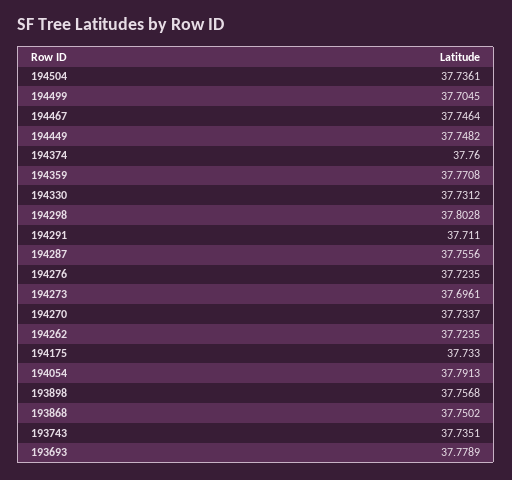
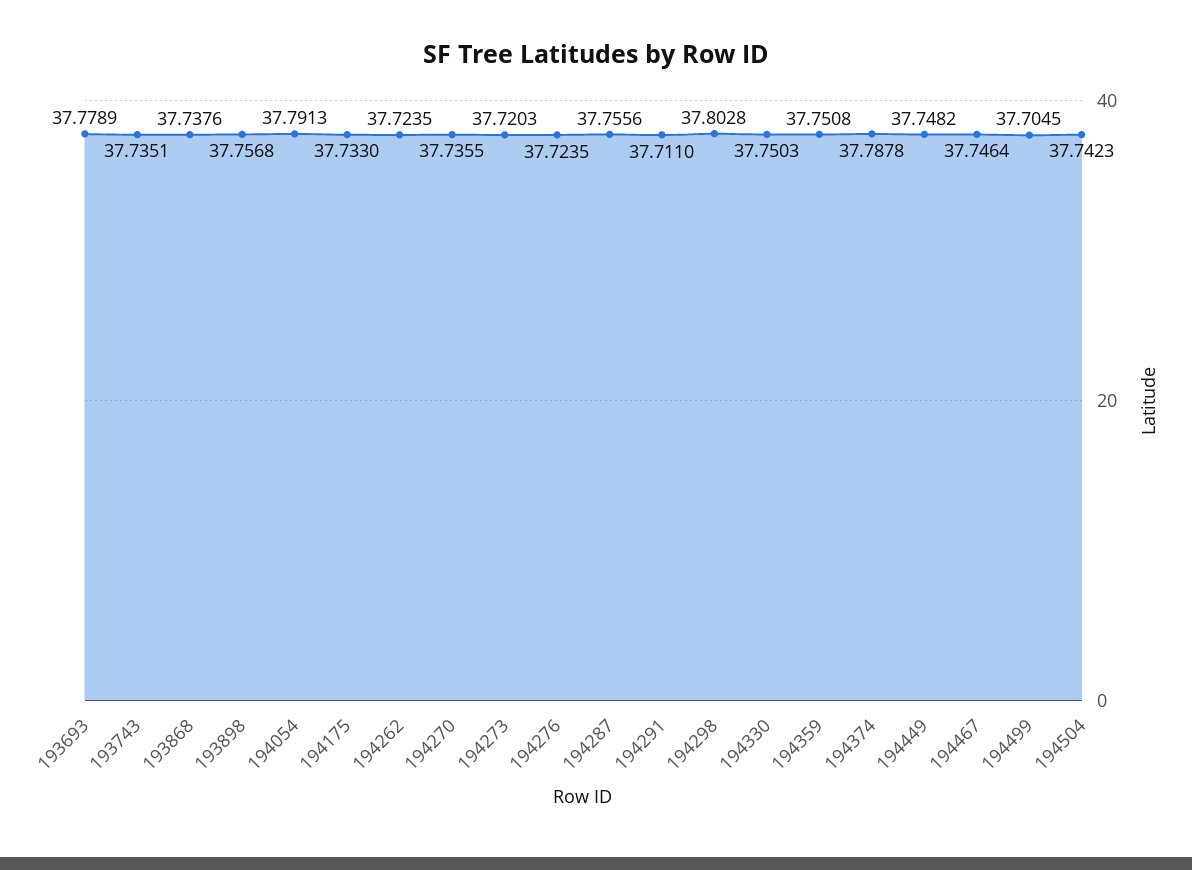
  {
-   "194504": 37.7361,
+   "194504": 37.7423,
    "194499": 37.7045,
    "194467": 37.7464,
    "194449": 37.7482,
-   "194374": 37.76,
+   "194374": 37.7878,
-   "194359": 37.7708,
+   "194359": 37.7508,
-   "194330": 37.7312,
+   "194330": 37.7503,
    "194298": 37.8028,
    "194291": 37.711,
    "194287": 37.7556,
    "194276": 37.7235,
-   "194273": 37.6961,
+   "194273": 37.7203,
-   "194270": 37.7337,
+   "194270": 37.7355,
    "194262": 37.7235,
    "194175": 37.733,
    "194054": 37.7913,
    "193898": 37.7568,
-   "193868": 37.7502,
+   "193868": 37.7376,
    "193743": 37.7351,
    "193693": 37.7789
  }

